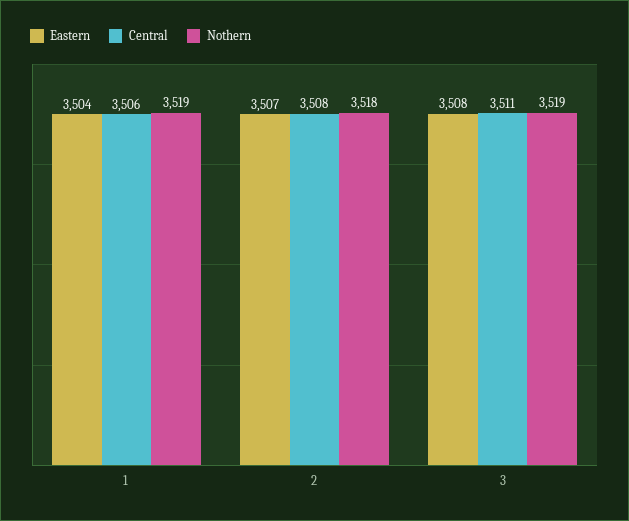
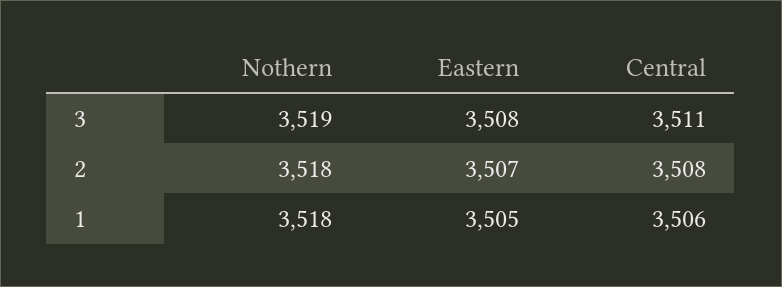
  {
    "Eastern": {
-     "1": 3504,
+     "1": 3505,
      "2": 3507,
      "3": 3508
    },
    "Central": {
      "1": 3506,
      "2": 3508,
      "3": 3511
    },
    "Nothern": {
-     "1": 3519,
+     "1": 3518,
      "2": 3518,
      "3": 3519
    }
  }

